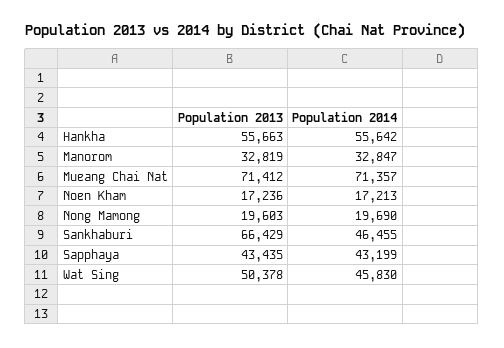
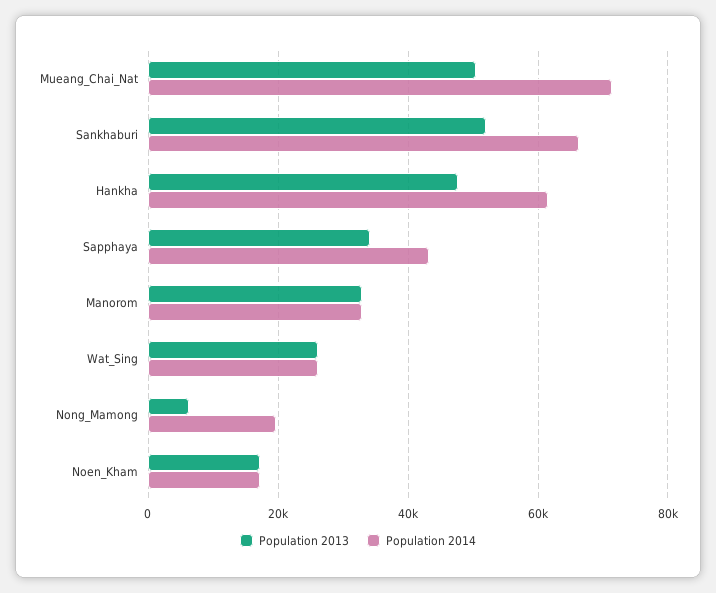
  {
    "Population 2013": {
-     "Hankha": 55663,
+     "Hankha": 48000,
      "Manorom": 32819,
-     "Mueang Chai Nat": 71412,
+     "Mueang Chai Nat": 50000,
      "Noen Kham": 17236,
-     "Nong Mamong": 19603,
+     "Nong Mamong": 6000,
-     "Sankhaburi": 66429,
+     "Sankhaburi": 52000,
-     "Sapphaya": 43435,
+     "Sapphaya": 34000,
-     "Wat Sing": 50378
+     "Wat Sing": 26000
    },
    "Population 2014": {
-     "Hankha": 55642,
+     "Hankha": 62000,
      "Manorom": 32847,
      "Mueang Chai Nat": 71357,
      "Noen Kham": 17213,
      "Nong Mamong": 19690,
-     "Sankhaburi": 46455,
+     "Sankhaburi": 66000,
      "Sapphaya": 43199,
-     "Wat Sing": 45830
+     "Wat Sing": 26000
    }
  }

